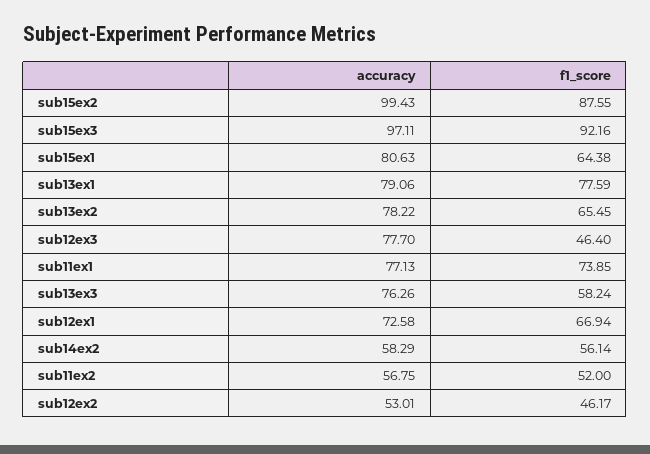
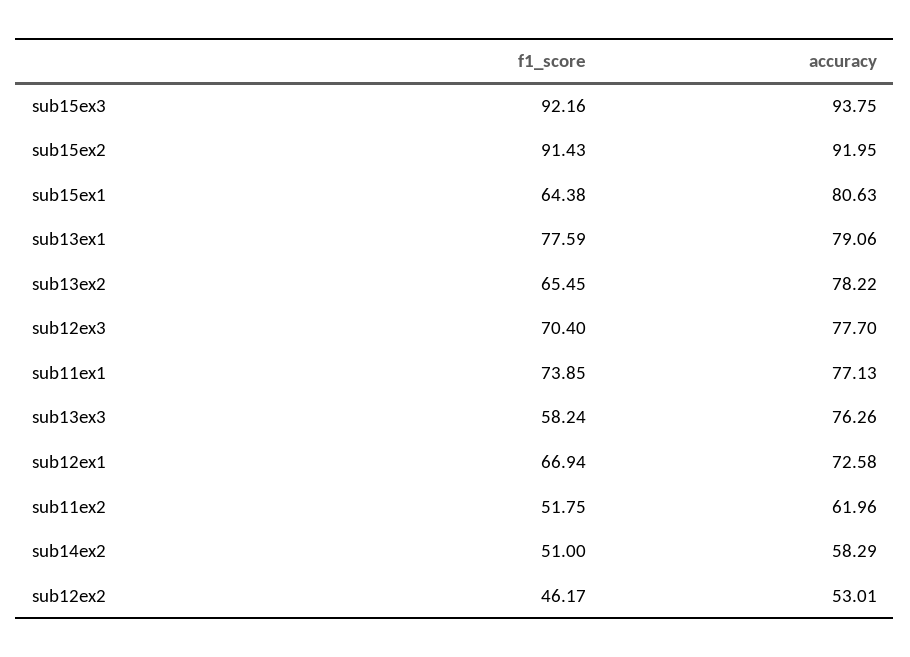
  {
    "accuracy": {
-     "sub15ex2": 99.43,
+     "sub15ex2": 91.95,
-     "sub15ex3": 97.11,
+     "sub15ex3": 93.75,
      "sub15ex1": 80.63,
      "sub13ex1": 79.06,
      "sub13ex2": 78.22,
      "sub12ex3": 77.7,
      "sub11ex1": 77.13,
      "sub13ex3": 76.26,
      "sub12ex1": 72.58,
      "sub14ex2": 58.29,
-     "sub11ex2": 56.75,
+     "sub11ex2": 61.96,
      "sub12ex2": 53.01
    },
    "f1_score": {
-     "sub15ex2": 87.55,
+     "sub15ex2": 91.43,
      "sub15ex3": 92.16,
      "sub15ex1": 64.38,
      "sub13ex1": 77.59,
      "sub13ex2": 65.45,
-     "sub12ex3": 46.4,
+     "sub12ex3": 70.4,
      "sub11ex1": 73.85,
      "sub13ex3": 58.24,
      "sub12ex1": 66.94,
-     "sub14ex2": 56.14,
+     "sub14ex2": 51,
-     "sub11ex2": 52,
+     "sub11ex2": 51.75,
      "sub12ex2": 46.17
    }
  }

